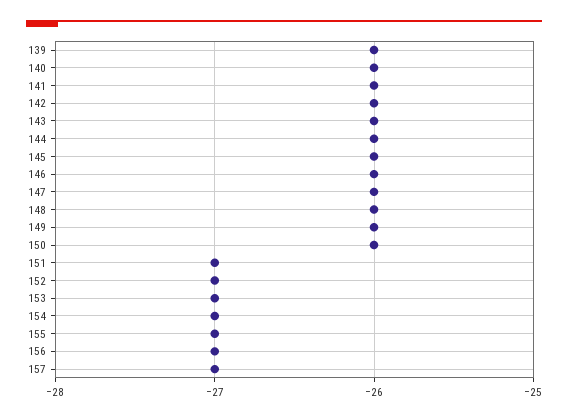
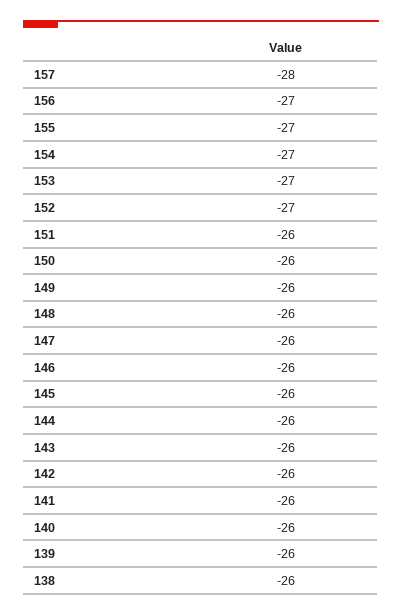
  {
    "139": -26,
    "140": -26,
    "141": -26,
    "142": -26,
    "143": -26,
    "144": -26,
    "145": -26,
    "146": -26,
    "147": -26,
    "148": -26,
    "149": -26,
    "150": -26,
-   "151": -27,
+   "151": -26,
    "152": -27,
    "153": -27,
    "154": -27,
    "155": -27,
    "156": -27,
-   "157": -27
+   "157": -28,
+   "138": -26
  }

